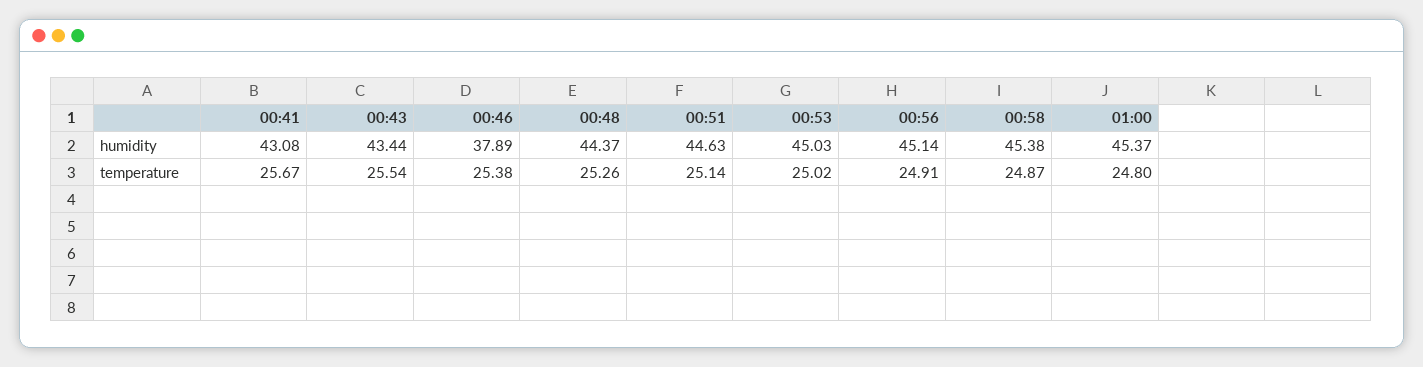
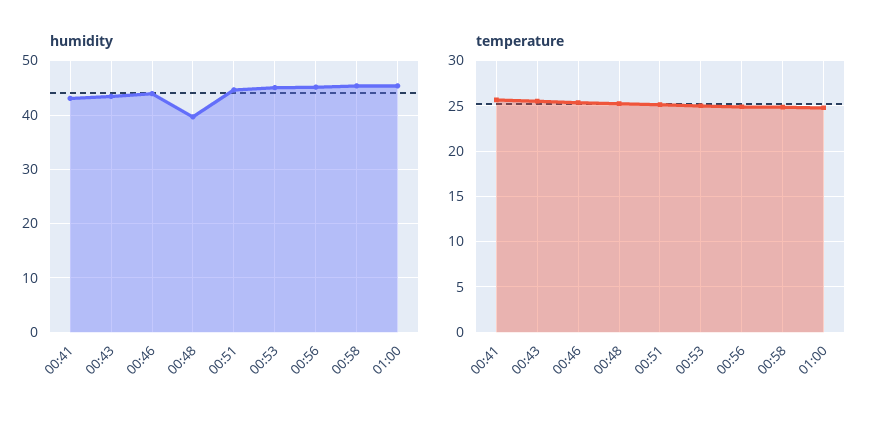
  {
    "humidity": {
      "00:41": 43.08,
      "00:43": 43.44,
-     "00:46": 37.89,
+     "00:46": 44,
-     "00:48": 44.37,
+     "00:48": 40,
      "00:51": 44.63,
      "00:53": 45.03,
      "00:56": 45.14,
      "00:58": 45.38,
      "01:00": 45.37
    },
    "temperature": {
      "00:41": 25.67,
      "00:43": 25.54,
      "00:46": 25.38,
      "00:48": 25.26,
      "00:51": 25.14,
      "00:53": 25.02,
      "00:56": 24.91,
      "00:58": 24.87,
      "01:00": 24.8
    }
  }

